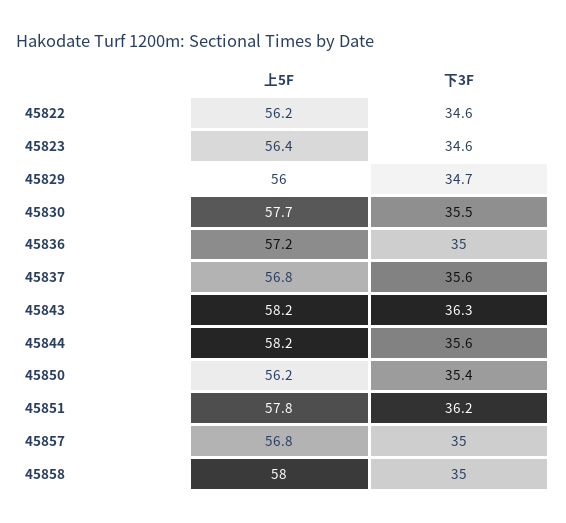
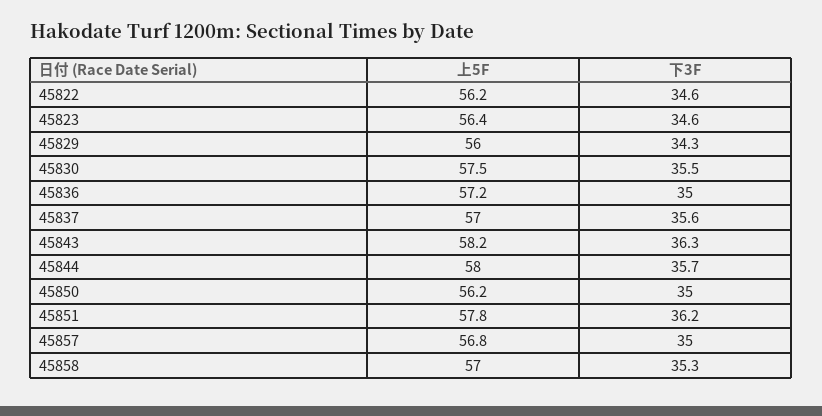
  {
    "上5F": {
      "45822": 56.2,
      "45823": 56.4,
      "45829": 56,
-     "45830": 57.7,
+     "45830": 57.5,
      "45836": 57.2,
-     "45837": 56.8,
+     "45837": 57,
      "45843": 58.2,
-     "45844": 58.2,
+     "45844": 58,
      "45850": 56.2,
      "45851": 57.8,
      "45857": 56.8,
-     "45858": 58
+     "45858": 57
    },
    "下3F": {
      "45822": 34.6,
      "45823": 34.6,
-     "45829": 34.7,
+     "45829": 34.3,
      "45830": 35.5,
      "45836": 35,
      "45837": 35.6,
      "45843": 36.3,
-     "45844": 35.6,
+     "45844": 35.7,
-     "45850": 35.4,
+     "45850": 35,
      "45851": 36.2,
      "45857": 35,
-     "45858": 35
+     "45858": 35.3
    }
  }

